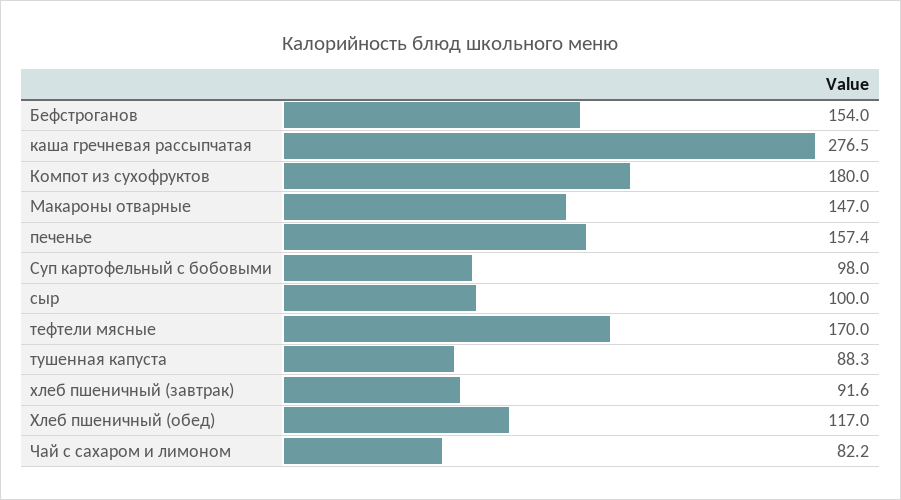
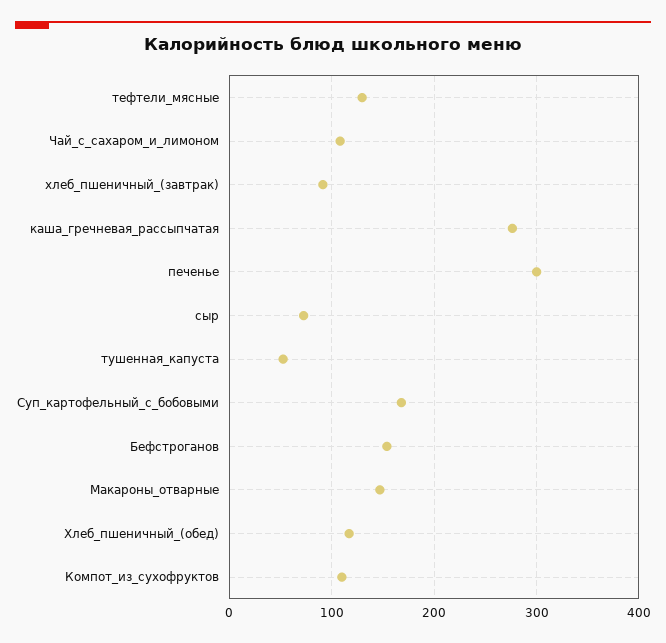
  {
    "Бефстроганов": 154,
    "каша гречневая рассыпчатая": 276.5,
-   "Компот из сухофруктов": 180,
+   "Компот из сухофруктов": 110,
    "Макароны отварные": 147,
-   "печенье": 157.4,
+   "печенье": 300,
-   "Суп картофельный с бобовыми": 98,
+   "Суп картофельный с бобовыми": 170,
-   "сыр": 100,
+   "сыр": 70,
-   "тефтели мясные": 170,
+   "тефтели мясные": 130,
-   "тушенная капуста": 88.3,
+   "тушенная капуста": 50,
    "хлеб пшеничный (завтрак)": 91.6,
    "Хлеб пшеничный (обед)": 117,
-   "Чай с сахаром и лимоном": 82.2
+   "Чай с сахаром и лимоном": 110
  }

